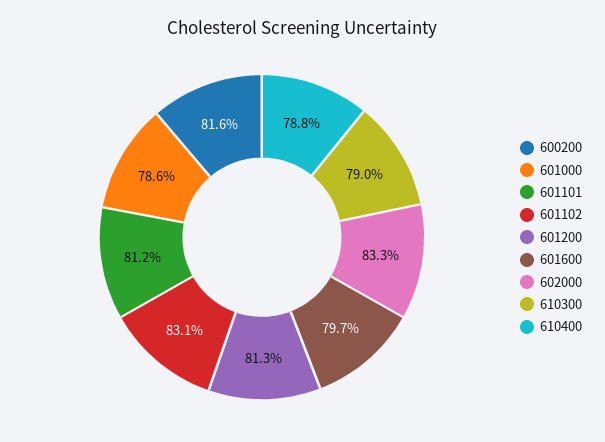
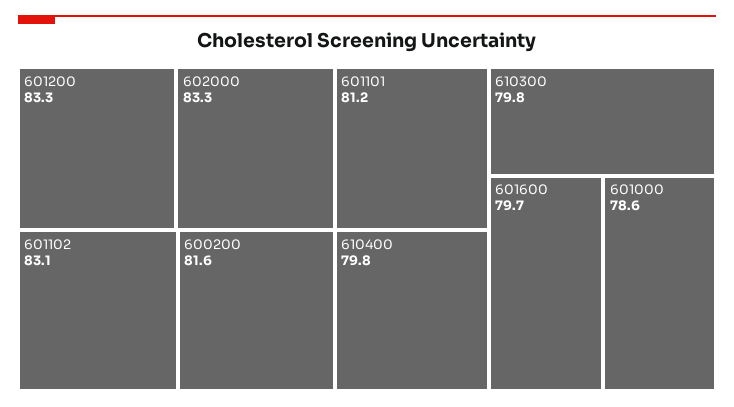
  {
    "600200": 81.6,
    "601000": 78.6,
    "601101": 81.2,
    "601102": 83.1,
-   "601200": 81.3,
+   "601200": 83.3,
    "601600": 79.7,
    "602000": 83.3,
-   "610300": 79,
+   "610300": 79.8,
-   "610400": 78.8
+   "610400": 79.8
  }

